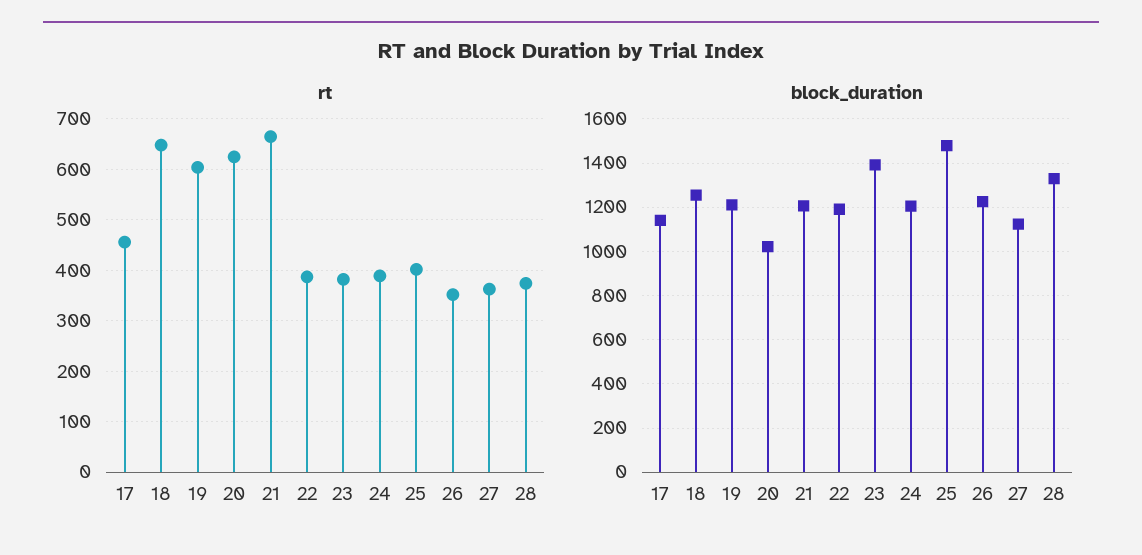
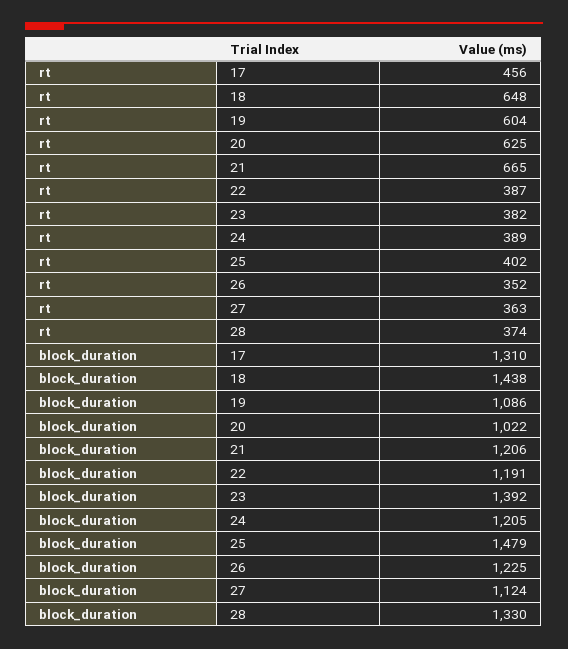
  {
    "rt": {
      "17": 456,
      "18": 648,
      "19": 604,
      "20": 625,
      "21": 665,
      "22": 387,
      "23": 382,
      "24": 389,
      "25": 402,
      "26": 352,
      "27": 363,
      "28": 374
    },
    "block_duration": {
-     "17": 1150,
+     "17": 1310,
-     "18": 1250,
+     "18": 1438,
-     "19": 1200,
+     "19": 1086,
      "20": 1022,
      "21": 1206,
      "22": 1191,
      "23": 1392,
      "24": 1205,
      "25": 1479,
      "26": 1225,
      "27": 1124,
      "28": 1330
    }
  }

